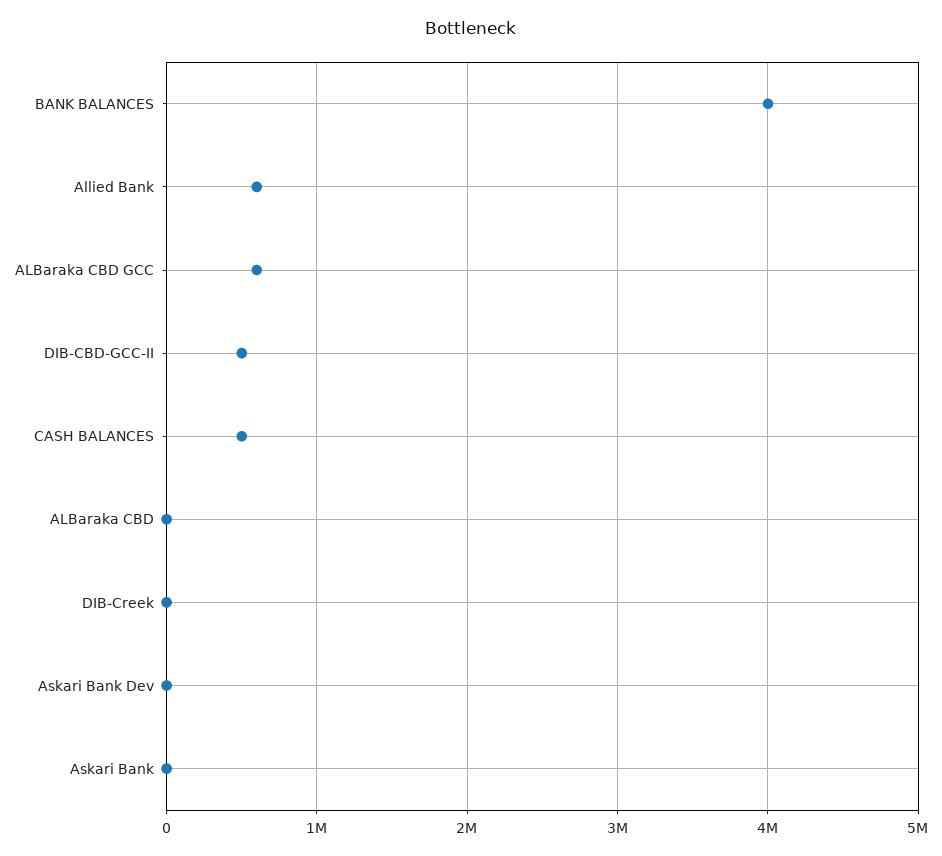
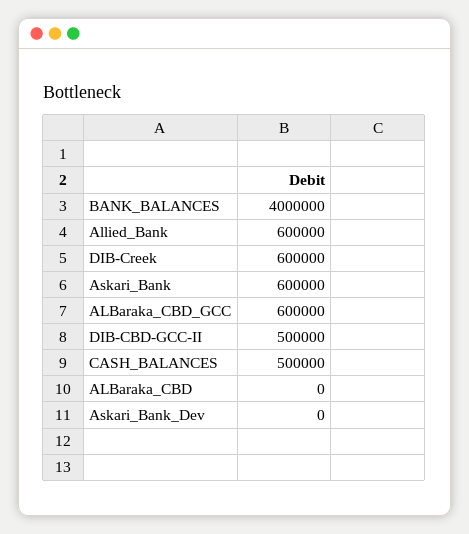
  {
    "BANK BALANCES": 4000000,
    "Allied Bank": 600000,
    "ALBaraka CBD GCC": 600000,
    "DIB-CBD-GCC-II": 500000,
    "CASH BALANCES": 500000,
    "ALBaraka CBD": 0,
-   "DIB-Creek": 0,
+   "DIB-Creek": 600000,
    "Askari Bank Dev": 0,
-   "Askari Bank": 0
+   "Askari Bank": 600000
  }

